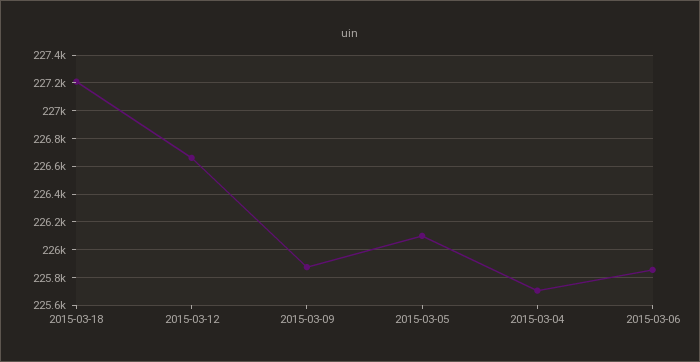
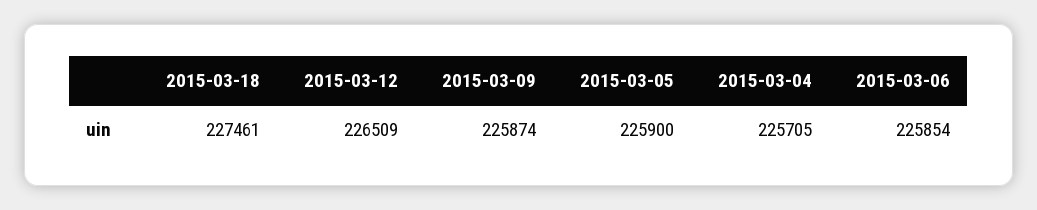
  {
-   "2015-03-18": 227200,
+   "2015-03-18": 227461,
-   "2015-03-12": 226650,
+   "2015-03-12": 226509,
    "2015-03-09": 225874,
-   "2015-03-05": 226100,
+   "2015-03-05": 225900,
    "2015-03-04": 225705,
    "2015-03-06": 225854
  }

